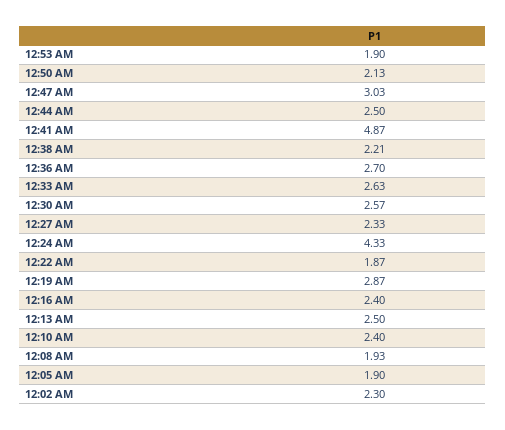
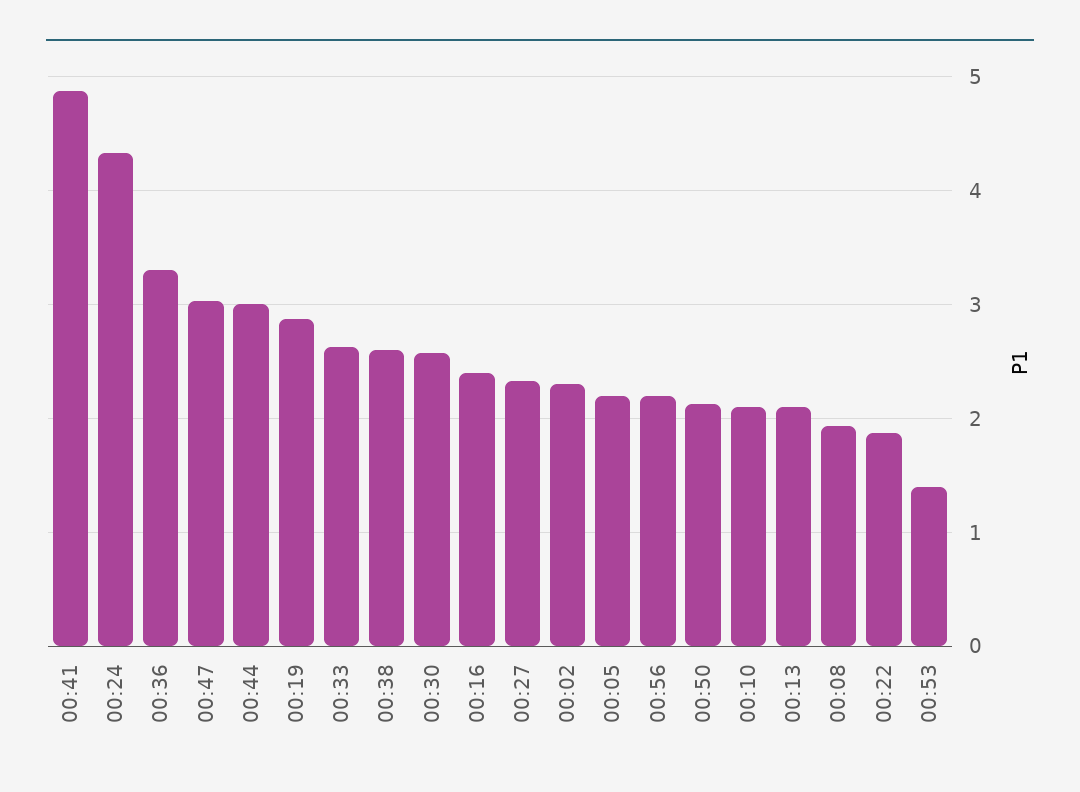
  {
-   "12:53 AM": 1.9,
+   "12:53 AM": 1.4,
    "12:50 AM": 2.13,
    "12:47 AM": 3.03,
-   "12:44 AM": 2.5,
+   "12:44 AM": 3,
    "12:41 AM": 4.87,
-   "12:38 AM": 2.21,
+   "12:38 AM": 2.6,
-   "12:36 AM": 2.7,
+   "12:36 AM": 3.3,
    "12:33 AM": 2.63,
    "12:30 AM": 2.57,
    "12:27 AM": 2.33,
    "12:24 AM": 4.33,
    "12:22 AM": 1.87,
    "12:19 AM": 2.87,
    "12:16 AM": 2.4,
-   "12:13 AM": 2.5,
+   "12:13 AM": 2.1,
-   "12:10 AM": 2.4,
+   "12:10 AM": 2.1,
    "12:08 AM": 1.93,
-   "12:05 AM": 1.9,
+   "12:05 AM": 2.2,
-   "12:02 AM": 2.3
+   "12:02 AM": 2.3,
+   "00:56": 2.2
  }

